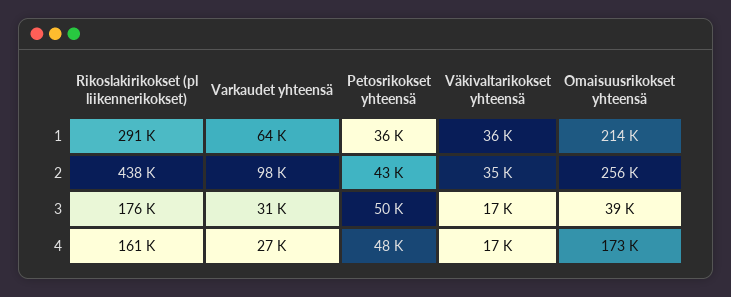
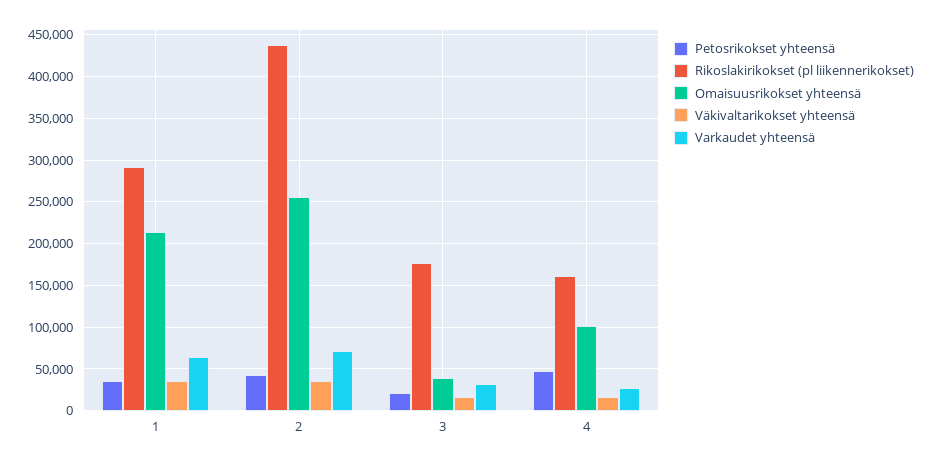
  {
    "Rikoslakirikokset (pl liikennerikokset)": {
      "1": 291000,
      "2": 438000,
      "3": 176000,
      "4": 161000
    },
    "Varkaudet yhteensä": {
      "1": 64000,
-     "2": 98000,
+     "2": 70000,
      "3": 31000,
      "4": 27000
    },
    "Petosrikokset yhteensä": {
      "1": 36000,
      "2": 43000,
-     "3": 50000,
+     "3": 20000,
      "4": 48000
    },
    "Väkivaltarikokset yhteensä": {
      "1": 36000,
      "2": 35000,
      "3": 17000,
      "4": 17000
    },
    "Omaisuusrikokset yhteensä": {
      "1": 214000,
      "2": 256000,
      "3": 39000,
-     "4": 173000
+     "4": 100000
    }
  }

